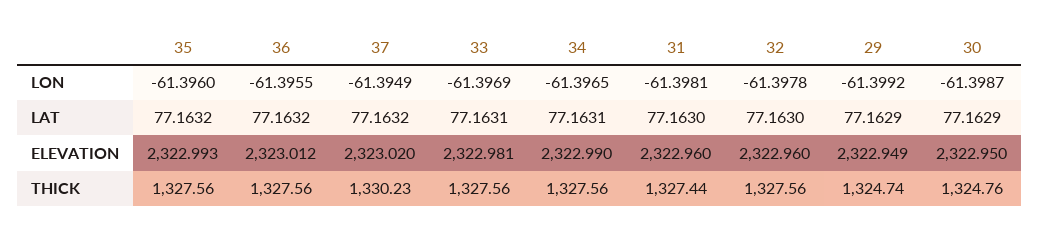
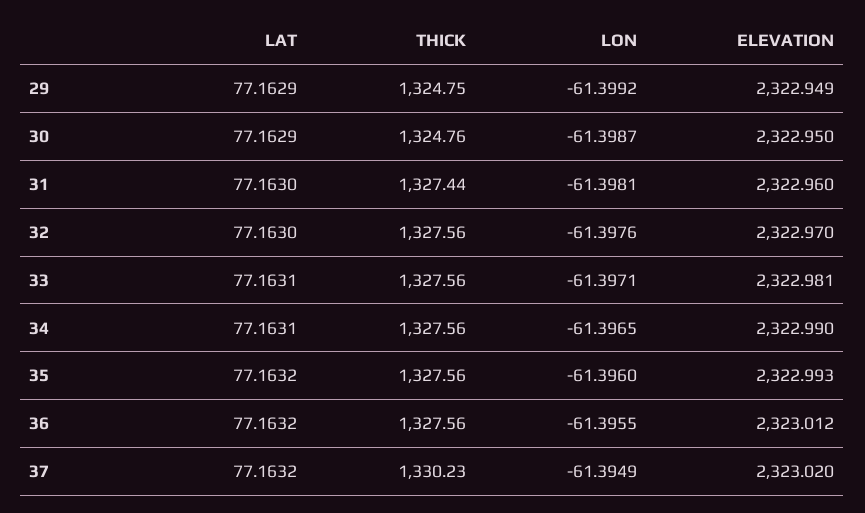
  {
    "35": {
      "LON": -61.396,
      "LAT": 77.1632,
      "ELEVATION": 2322.993,
      "THICK": 1327.56
    },
    "36": {
      "LON": -61.3955,
      "LAT": 77.1632,
      "ELEVATION": 2323.012,
      "THICK": 1327.56
    },
    "37": {
      "LON": -61.3949,
      "LAT": 77.1632,
      "ELEVATION": 2323.02,
      "THICK": 1330.23
    },
    "33": {
-     "LON": -61.3969,
+     "LON": -61.3971,
      "LAT": 77.1631,
      "ELEVATION": 2322.981,
      "THICK": 1327.56
    },
    "34": {
      "LON": -61.3965,
      "LAT": 77.1631,
      "ELEVATION": 2322.99,
      "THICK": 1327.56
    },
    "31": {
      "LON": -61.3981,
      "LAT": 77.163,
      "ELEVATION": 2322.96,
      "THICK": 1327.44
    },
    "32": {
-     "LON": -61.3978,
+     "LON": -61.3976,
      "LAT": 77.163,
-     "ELEVATION": 2322.96,
+     "ELEVATION": 2322.97,
      "THICK": 1327.56
    },
    "29": {
      "LON": -61.3992,
      "LAT": 77.1629,
      "ELEVATION": 2322.949,
-     "THICK": 1324.74
+     "THICK": 1324.75
    },
    "30": {
      "LON": -61.3987,
      "LAT": 77.1629,
      "ELEVATION": 2322.95,
      "THICK": 1324.76
    }
  }

